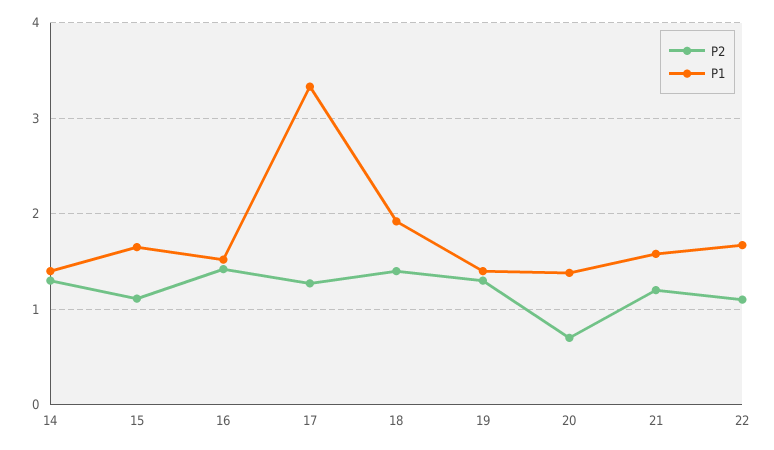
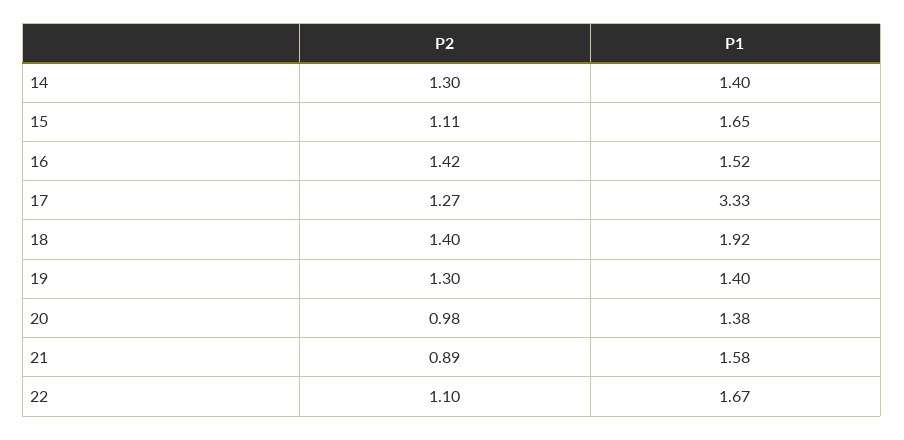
  {
    "P2": {
      "14": 1.3,
      "15": 1.11,
      "16": 1.42,
      "17": 1.27,
      "18": 1.4,
      "19": 1.3,
-     "20": 0.7,
+     "20": 0.98,
-     "21": 1.2,
+     "21": 0.89,
      "22": 1.1
    },
    "P1": {
      "14": 1.4,
      "15": 1.65,
      "16": 1.52,
      "17": 3.33,
      "18": 1.92,
      "19": 1.4,
      "20": 1.38,
      "21": 1.58,
      "22": 1.67
    }
  }

